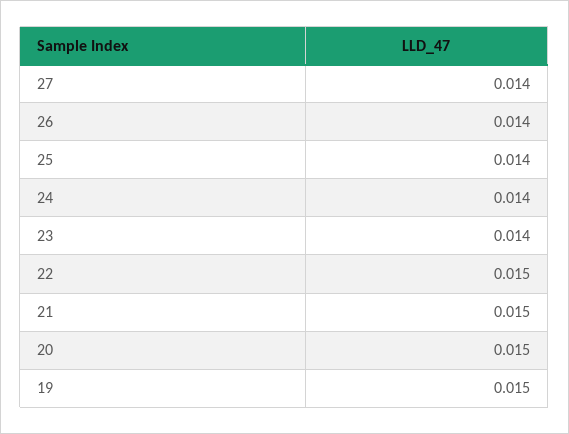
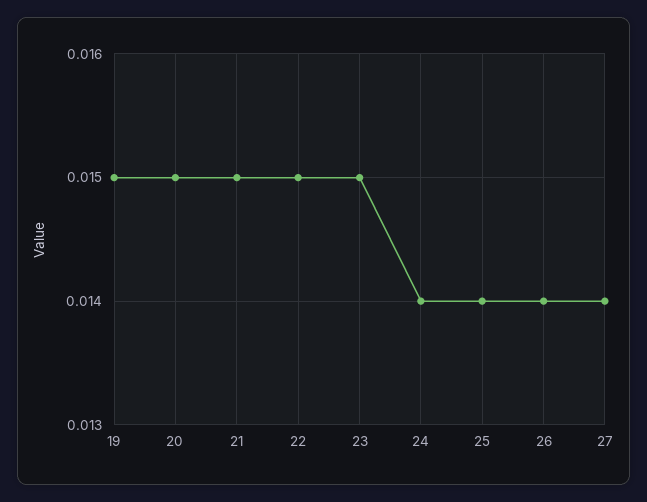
  {
    "27": 0.014,
    "26": 0.014,
    "25": 0.014,
    "24": 0.014,
-   "23": 0.014,
+   "23": 0.015,
    "22": 0.015,
    "21": 0.015,
    "20": 0.015,
    "19": 0.015
  }

